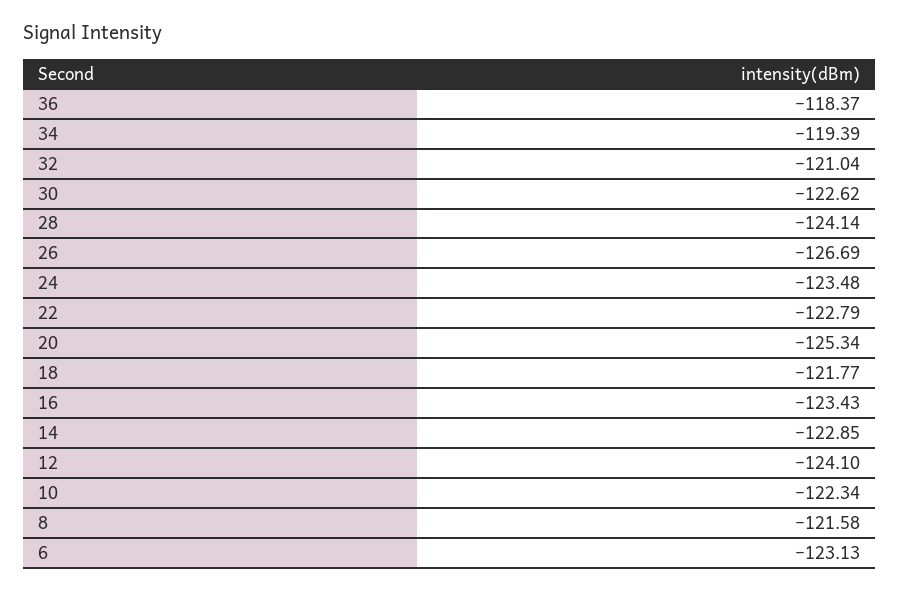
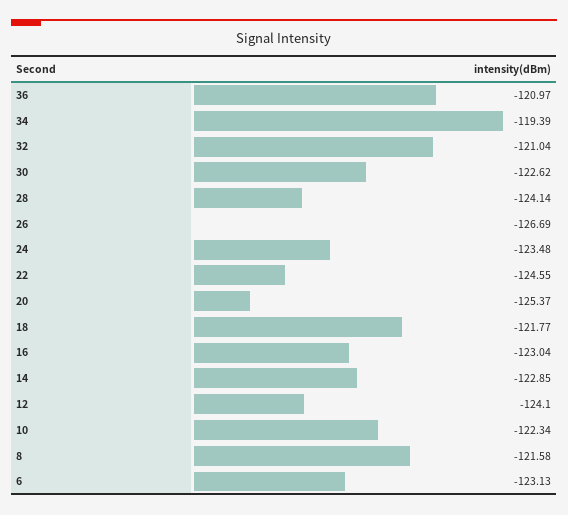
  {
-   "36": -118.37,
+   "36": -120.97,
    "34": -119.39,
    "32": -121.04,
    "30": -122.62,
    "28": -124.14,
    "26": -126.69,
    "24": -123.48,
-   "22": -122.79,
+   "22": -124.55,
-   "20": -125.34,
+   "20": -125.37,
    "18": -121.77,
-   "16": -123.43,
+   "16": -123.04,
    "14": -122.85,
    "12": -124.1,
    "10": -122.34,
    "8": -121.58,
    "6": -123.13
  }

